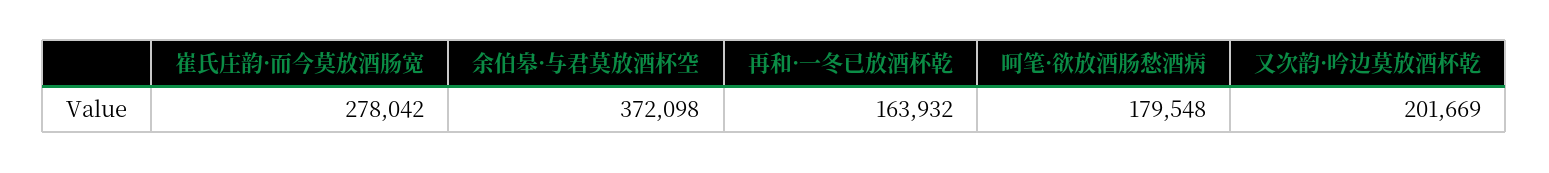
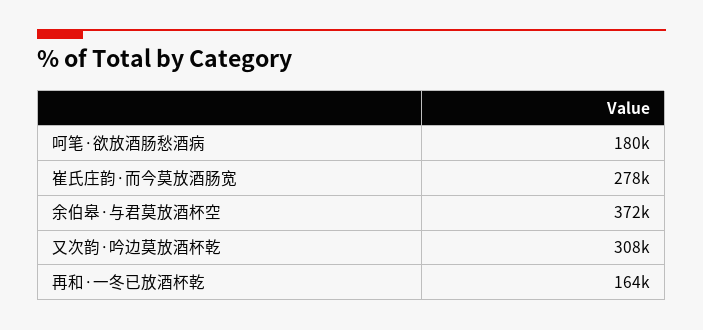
  {
    "崔氏庄韵·而今莫放酒肠宽": 278042,
    "余伯皋·与君莫放酒杯空": 372098,
    "再和·一冬已放酒杯乾": 163932,
    "呵笔·欲放酒肠愁酒病": 179548,
-   "又次韵·吟边莫放酒杯乾": 201669
+   "又次韵·吟边莫放酒杯乾": 308000
  }

